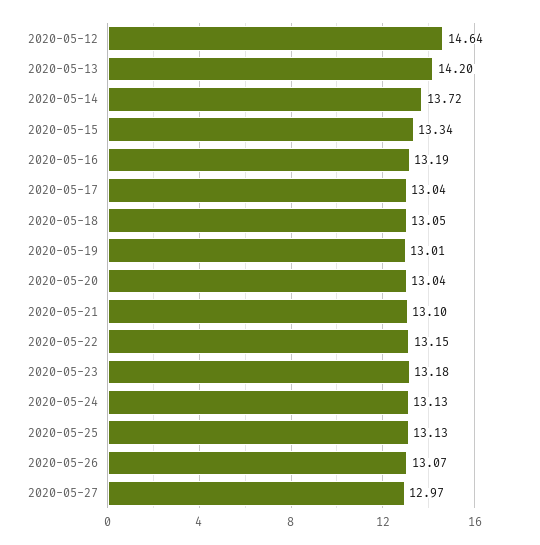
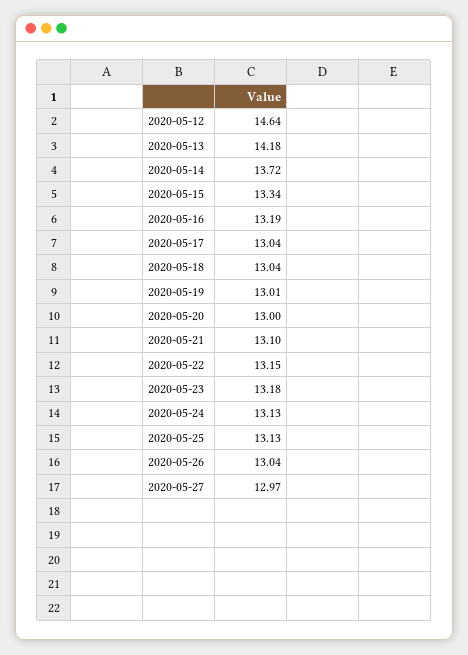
  {
    "2020-05-12": 14.64,
-   "2020-05-13": 14.2,
+   "2020-05-13": 14.18,
    "2020-05-14": 13.72,
    "2020-05-15": 13.34,
    "2020-05-16": 13.19,
    "2020-05-17": 13.04,
-   "2020-05-18": 13.05,
+   "2020-05-18": 13.04,
    "2020-05-19": 13.01,
-   "2020-05-20": 13.04,
+   "2020-05-20": 13,
    "2020-05-21": 13.1,
    "2020-05-22": 13.15,
    "2020-05-23": 13.18,
    "2020-05-24": 13.13,
    "2020-05-25": 13.13,
-   "2020-05-26": 13.07,
+   "2020-05-26": 13.04,
    "2020-05-27": 12.97
  }

